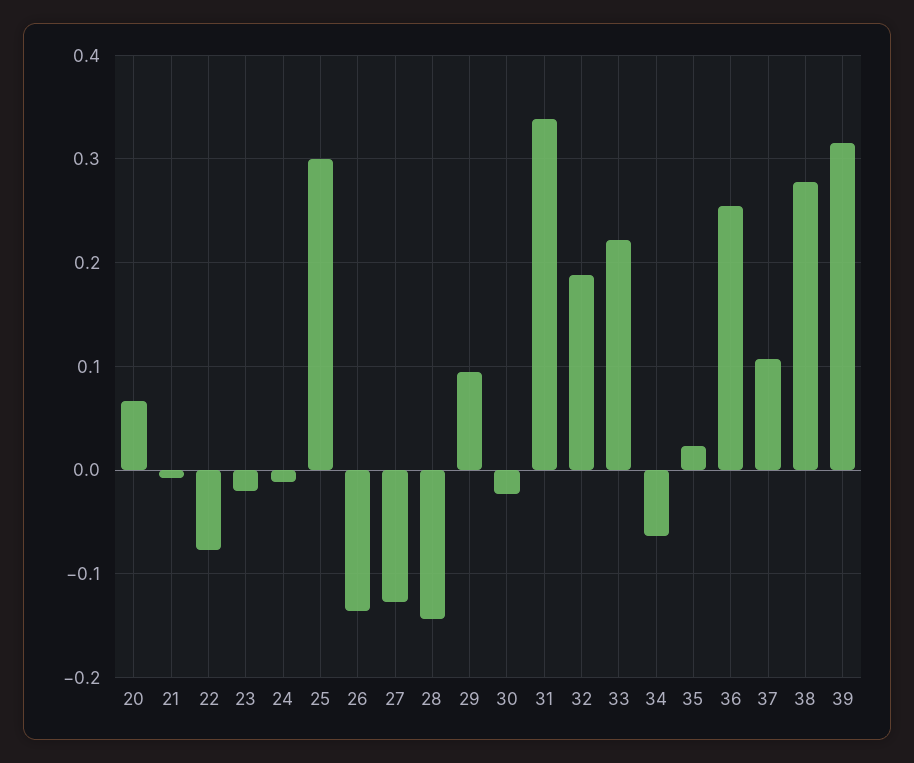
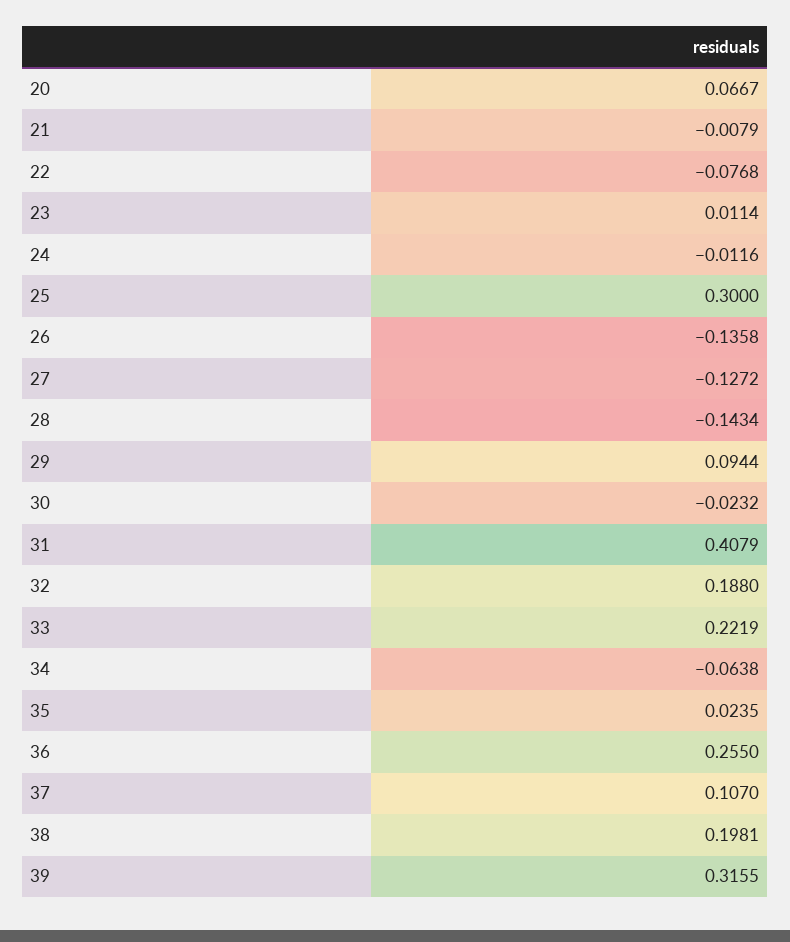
  {
    "20": 0.0667,
    "21": -0.0079,
    "22": -0.0768,
-   "23": -0.02,
+   "23": 0.0114,
    "24": -0.0116,
    "25": 0.3,
    "26": -0.1358,
    "27": -0.1272,
    "28": -0.1434,
    "29": 0.0944,
    "30": -0.0232,
-   "31": 0.34,
+   "31": 0.4079,
    "32": 0.188,
    "33": 0.2219,
    "34": -0.0638,
    "35": 0.0235,
    "36": 0.255,
    "37": 0.107,
-   "38": 0.28,
+   "38": 0.1981,
    "39": 0.3155
  }

